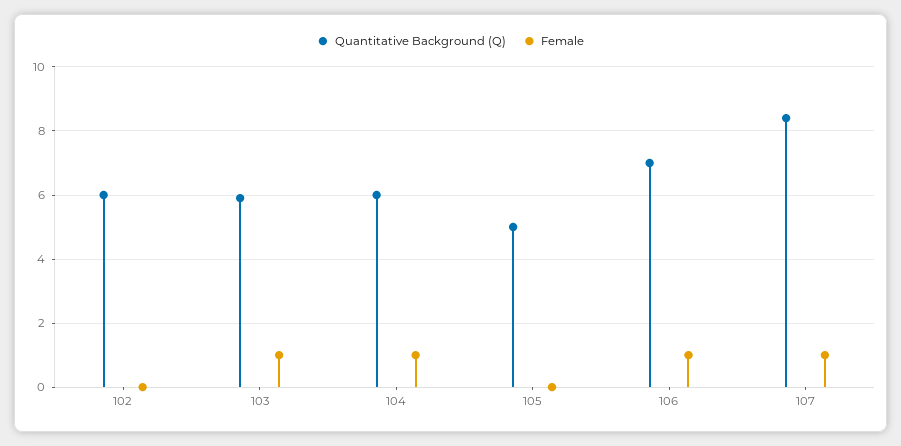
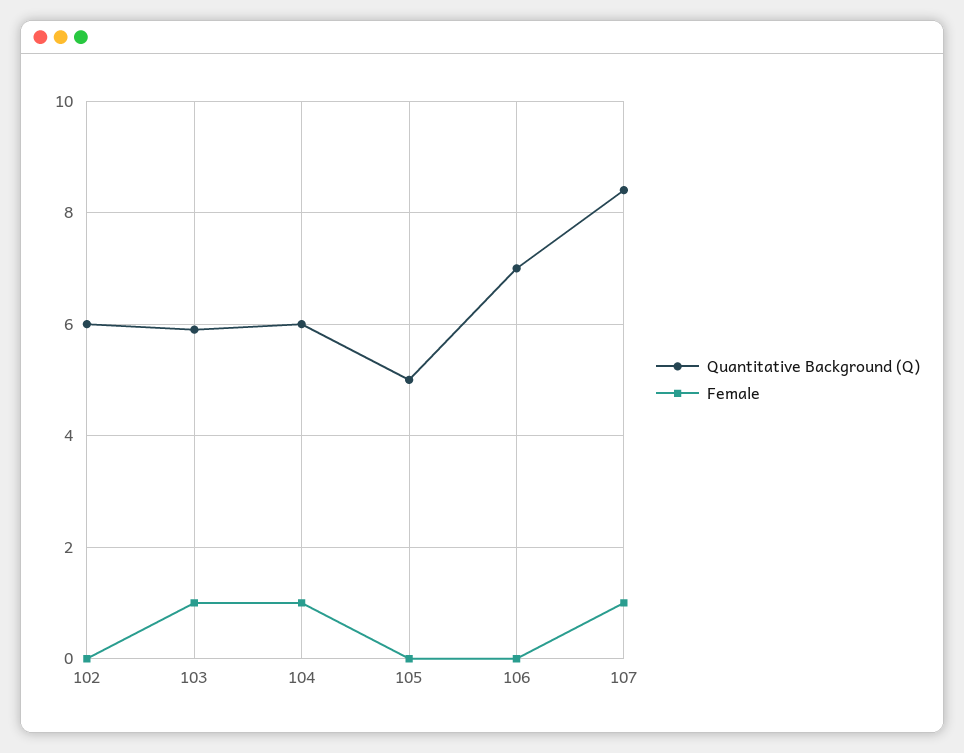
  {
    "Quantitative Background (Q)": {
      "102": 6,
      "103": 6,
      "104": 6,
      "105": 5,
      "106": 7,
      "107": 8.5
    },
    "Female": {
      "102": 0,
      "103": 1,
      "104": 1,
      "105": 0,
-     "106": 1,
+     "106": 0,
      "107": 1
    }
  }

